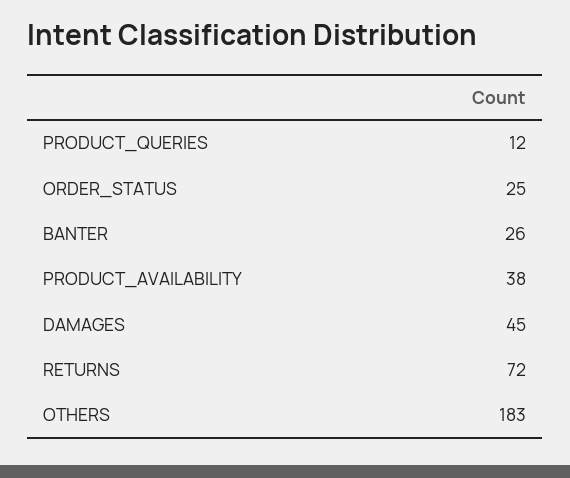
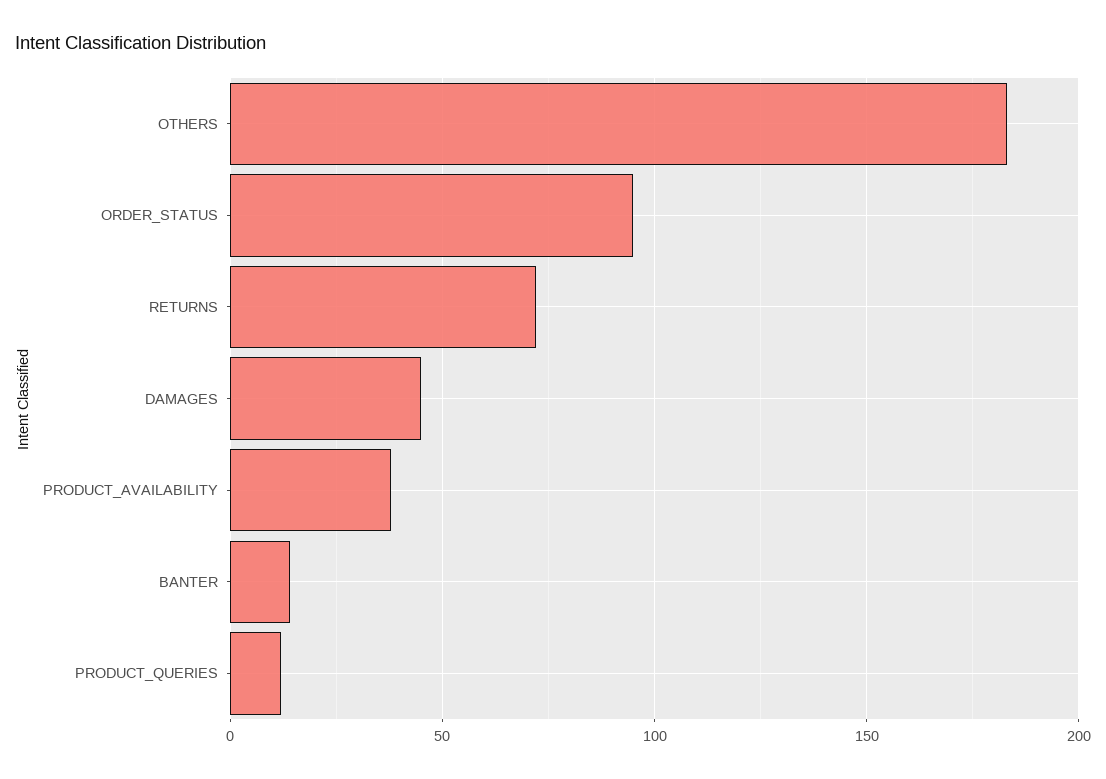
  {
    "PRODUCT_QUERIES": 12,
-   "ORDER_STATUS": 25,
+   "ORDER_STATUS": 95,
-   "BANTER": 26,
+   "BANTER": 15,
    "PRODUCT_AVAILABILITY": 38,
    "DAMAGES": 45,
    "RETURNS": 72,
    "OTHERS": 183
  }

